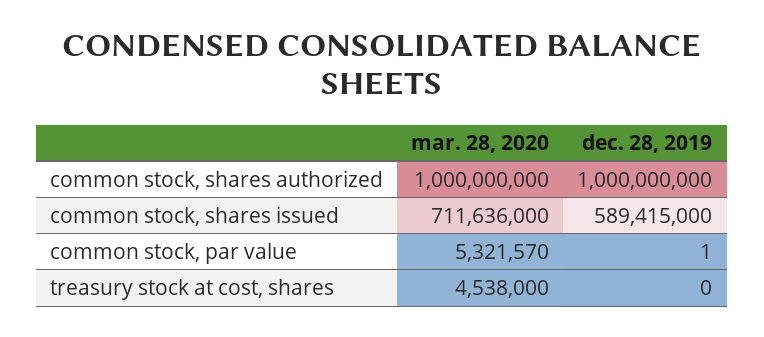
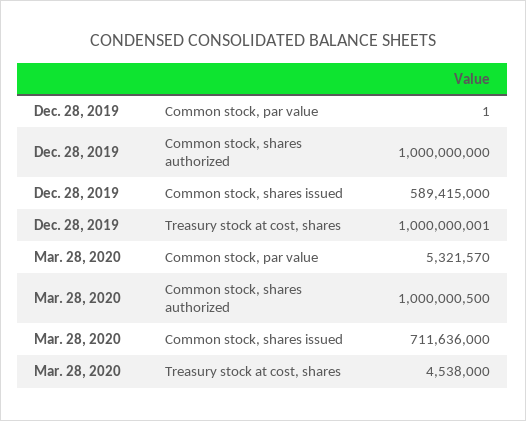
  {
    "mar. 28, 2020": {
-     "common stock, shares authorized": 1000000000,
+     "common stock, shares authorized": 1000000500,
      "common stock, shares issued": 711636000,
      "common stock, par value": 5321570,
      "treasury stock at cost, shares": 4538000
    },
    "dec. 28, 2019": {
      "common stock, shares authorized": 1000000000,
      "common stock, shares issued": 589415000,
      "common stock, par value": 1,
-     "treasury stock at cost, shares": 0
+     "treasury stock at cost, shares": 1000000001
    }
  }

